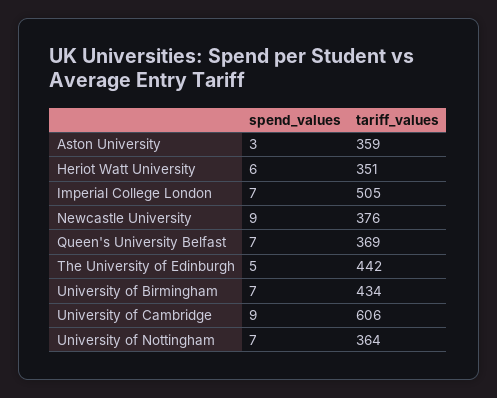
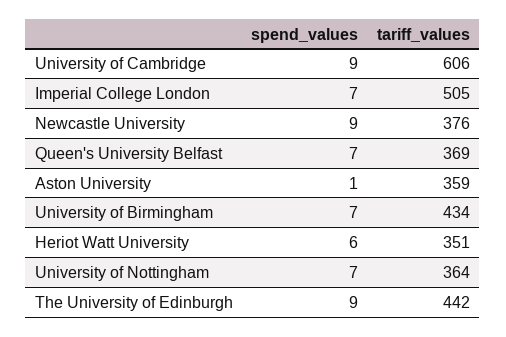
  {
    "spend_values": {
-     "Aston University": 3,
+     "Aston University": 1,
      "Heriot Watt University": 6,
      "Imperial College London": 7,
      "Newcastle University": 9,
      "Queen's University Belfast": 7,
-     "The University of Edinburgh": 5,
+     "The University of Edinburgh": 9,
      "University of Birmingham": 7,
      "University of Cambridge": 9,
      "University of Nottingham": 7
    },
    "tariff_values": {
      "Aston University": 359,
      "Heriot Watt University": 351,
      "Imperial College London": 505,
      "Newcastle University": 376,
      "Queen's University Belfast": 369,
      "The University of Edinburgh": 442,
      "University of Birmingham": 434,
      "University of Cambridge": 606,
      "University of Nottingham": 364
    }
  }

